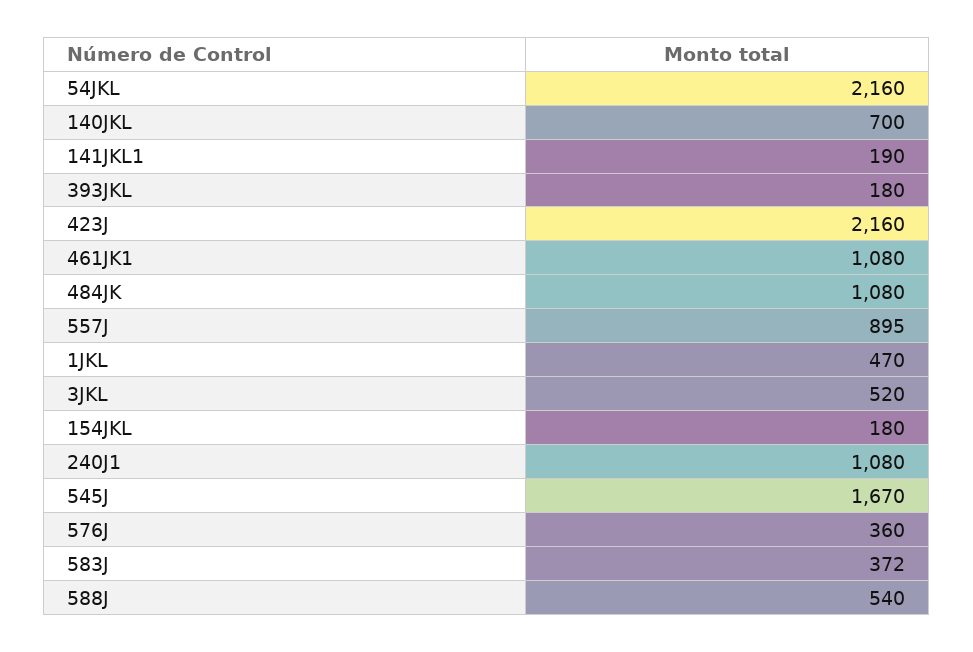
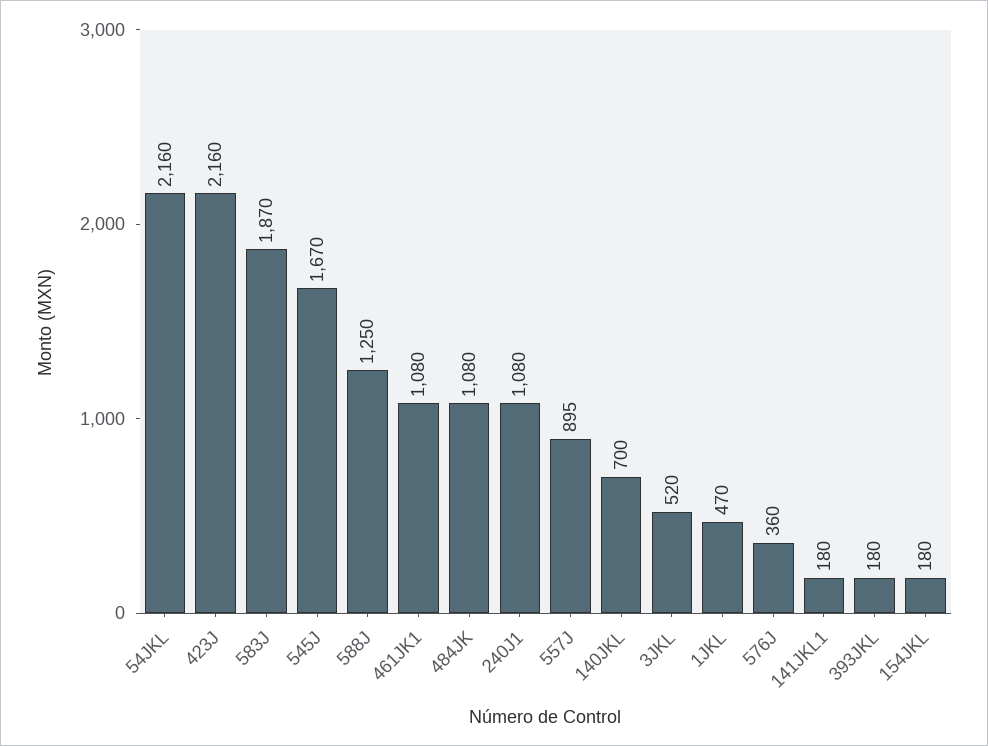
  {
    "54JKL": 2160,
    "140JKL": 700,
-   "141JKL1": 190,
+   "141JKL1": 180,
    "393JKL": 180,
    "423J": 2160,
    "461JK1": 1080,
    "484JK": 1080,
    "557J": 895,
    "1JKL": 470,
    "3JKL": 520,
    "154JKL": 180,
    "240J1": 1080,
    "545J": 1670,
    "576J": 360,
-   "583J": 372,
+   "583J": 1870,
-   "588J": 540
+   "588J": 1250
  }

